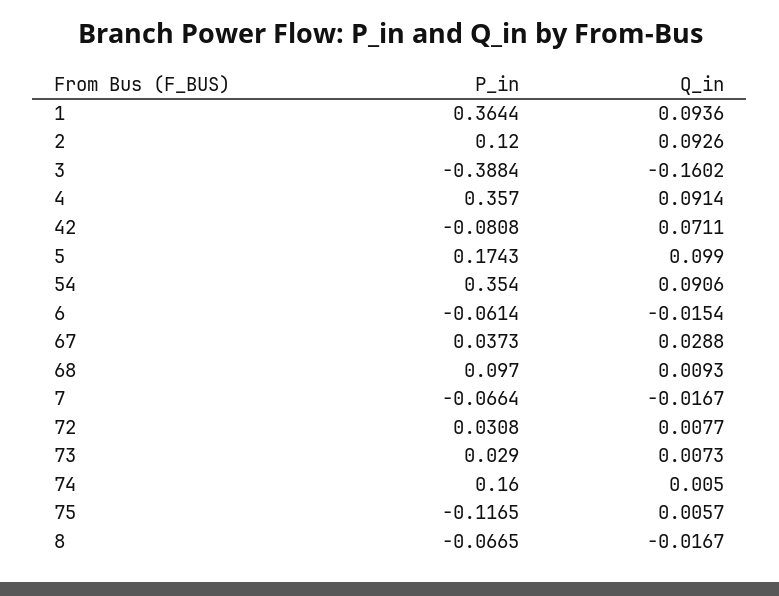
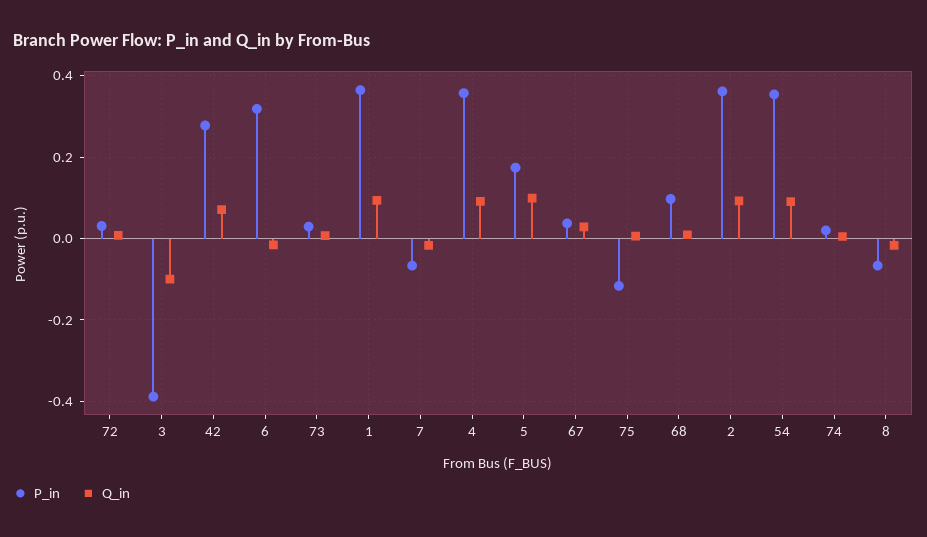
  {
    "P_in": {
      "1": 0.3644,
-     "2": 0.12,
+     "2": 0.36,
      "3": -0.3884,
      "4": 0.357,
-     "42": -0.0808,
+     "42": 0.28,
      "5": 0.1743,
      "54": 0.354,
-     "6": -0.0614,
+     "6": 0.32,
      "67": 0.0373,
      "68": 0.097,
      "7": -0.0664,
      "72": 0.0308,
      "73": 0.029,
-     "74": 0.16,
+     "74": 0.02,
      "75": -0.1165,
      "8": -0.0665
    },
    "Q_in": {
      "1": 0.0936,
      "2": 0.0926,
-     "3": -0.1602,
+     "3": -0.1,
      "4": 0.0914,
      "42": 0.0711,
      "5": 0.099,
      "54": 0.0906,
      "6": -0.0154,
      "67": 0.0288,
      "68": 0.0093,
      "7": -0.0167,
      "72": 0.0077,
      "73": 0.0073,
      "74": 0.005,
      "75": 0.0057,
      "8": -0.0167
    }
  }

